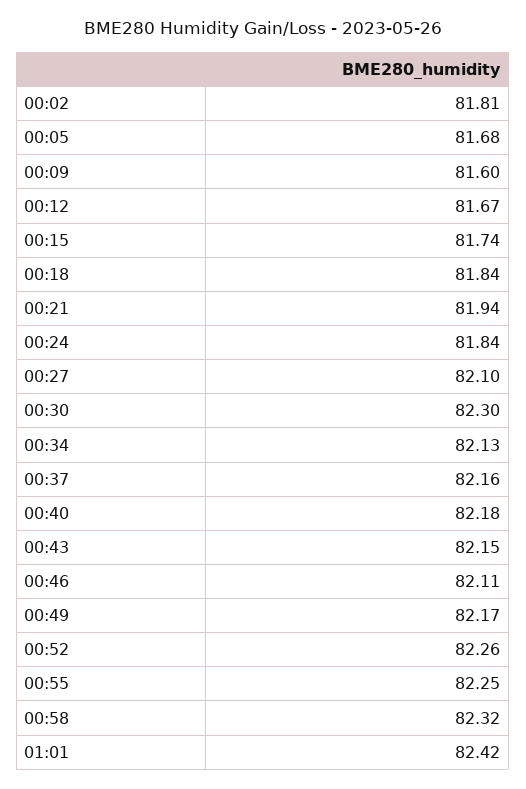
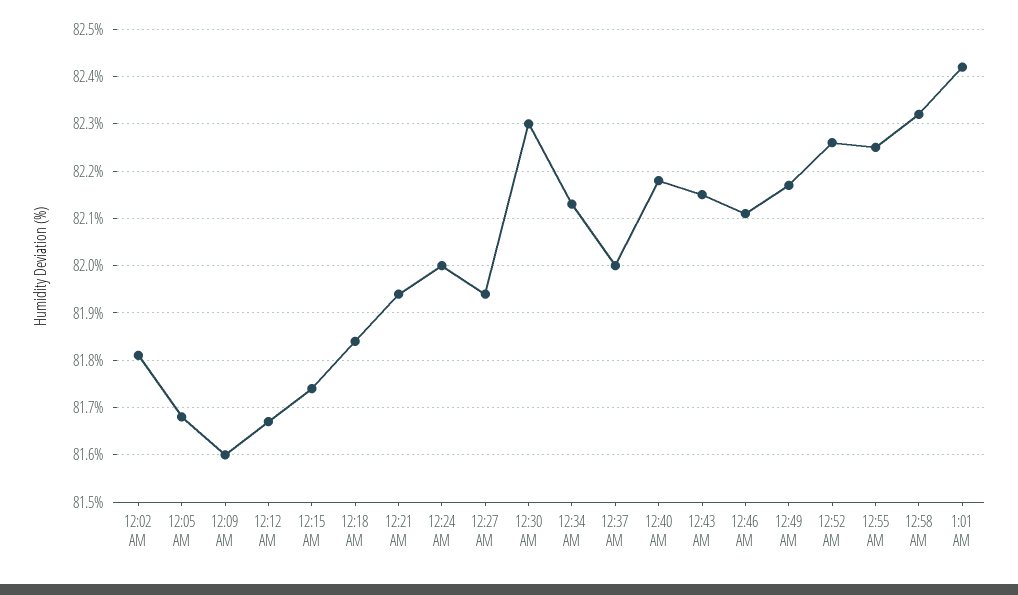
  {
    "00:02": 81.81,
    "00:05": 81.68,
    "00:09": 81.6,
    "00:12": 81.67,
    "00:15": 81.74,
    "00:18": 81.84,
    "00:21": 81.94,
-   "00:24": 81.84,
+   "00:24": 82,
-   "00:27": 82.1,
+   "00:27": 81.95,
    "00:30": 82.3,
    "00:34": 82.13,
-   "00:37": 82.16,
+   "00:37": 82,
    "00:40": 82.18,
    "00:43": 82.15,
    "00:46": 82.11,
    "00:49": 82.17,
    "00:52": 82.26,
    "00:55": 82.25,
    "00:58": 82.32,
    "01:01": 82.42
  }

